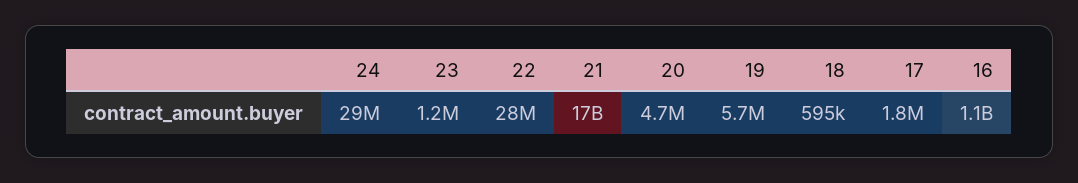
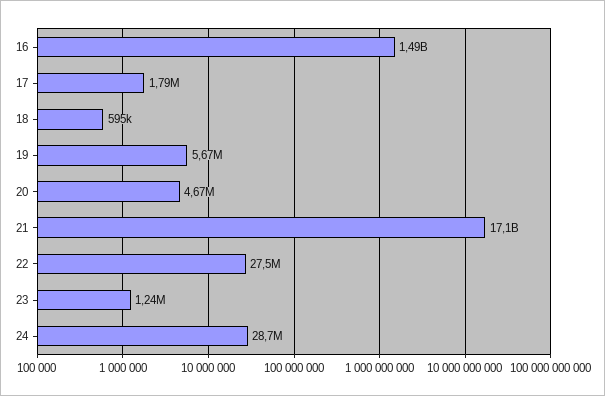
  {
    "24": 28700000,
    "23": 1240000,
    "22": 27500000,
    "21": 17100000000,
    "20": 4670000,
    "19": 5670000,
    "18": 595000,
    "17": 1790000,
-   "16": 1100000000
+   "16": 1490000000
  }

